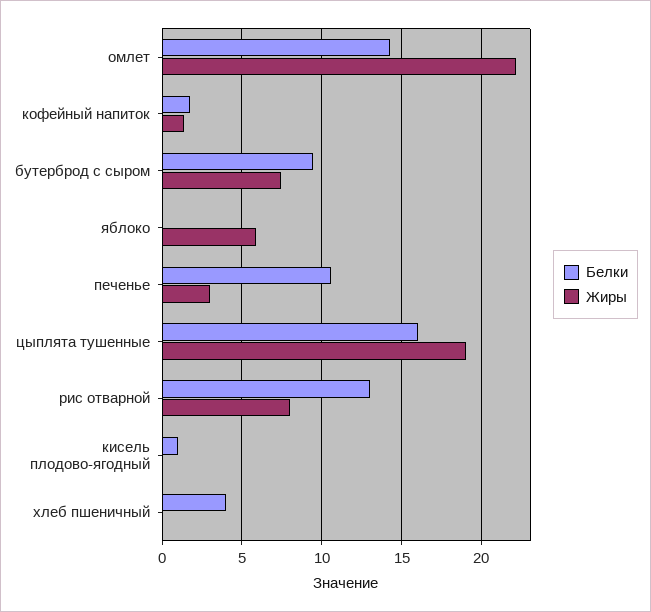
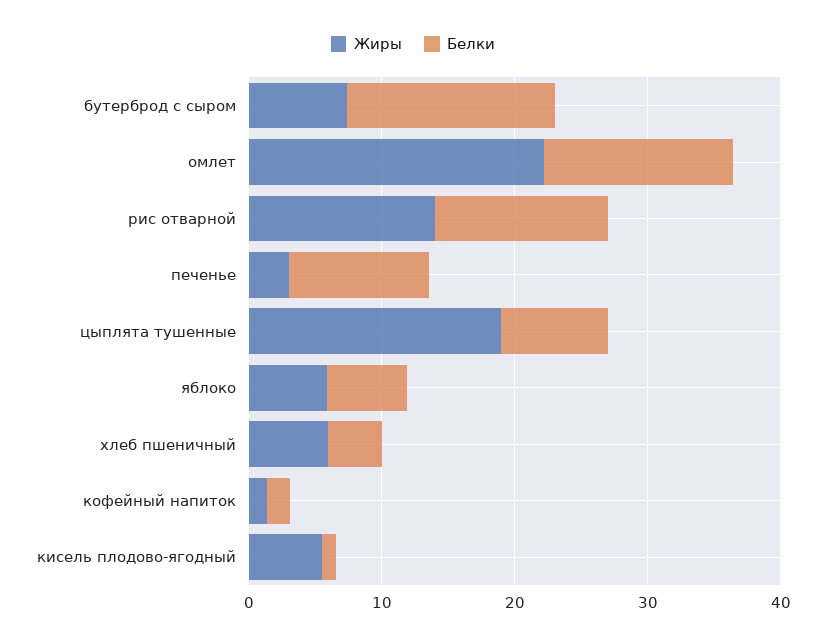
  {
    "Белки": {
      "омлет": 14.5,
      "кофейный напиток": 2,
-     "бутерброд с сыром": 9.5,
+     "бутерброд с сыром": 16,
-     "яблоко": 0,
+     "яблоко": 6,
      "печенье": 10.5,
-     "цыплята тушенные": 16,
+     "цыплята тушенные": 8,
      "рис отварной": 13,
      "кисель плодово-ягодный": 1,
      "хлеб пшеничный": 4
    },
    "Жиры": {
      "омлет": 22,
      "кофейный напиток": 1.5,
      "бутерброд с сыром": 7.5,
      "яблоко": 6,
      "печенье": 3,
      "цыплята тушенные": 19,
-     "рис отварной": 8,
+     "рис отварной": 14,
-     "кисель плодово-ягодный": 0,
+     "кисель плодово-ягодный": 6,
-     "хлеб пшеничный": 0
+     "хлеб пшеничный": 6
    }
  }

